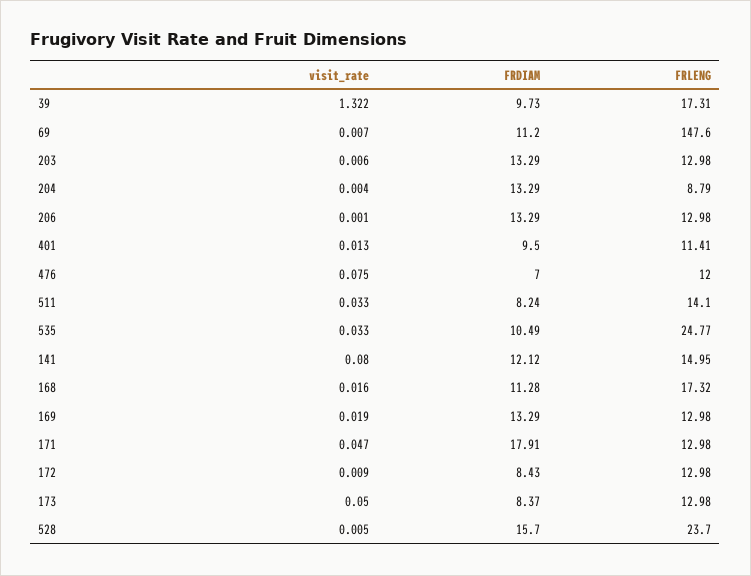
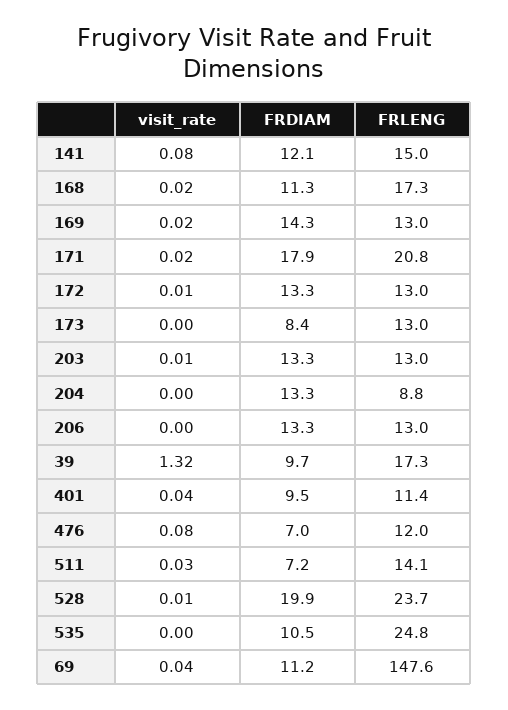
  {
    "visit_rate": {
      "39": 1.322,
-     "69": 0.007,
+     "69": 0.04,
      "203": 0.006,
      "204": 0.004,
      "206": 0.001,
-     "401": 0.013,
+     "401": 0.04,
      "476": 0.075,
      "511": 0.033,
-     "535": 0.033,
+     "535": 0,
      "141": 0.08,
      "168": 0.016,
      "169": 0.019,
-     "171": 0.047,
+     "171": 0.02,
      "172": 0.009,
-     "173": 0.05,
+     "173": 0,
      "528": 0.005
    },
    "FRDIAM": {
      "39": 9.73,
      "69": 11.2,
      "203": 13.29,
      "204": 13.29,
      "206": 13.29,
      "401": 9.5,
      "476": 7,
-     "511": 8.24,
+     "511": 7.2,
      "535": 10.49,
      "141": 12.12,
      "168": 11.28,
-     "169": 13.29,
+     "169": 14.3,
      "171": 17.91,
-     "172": 8.43,
+     "172": 13.3,
      "173": 8.37,
-     "528": 15.7
+     "528": 19.9
    },
    "FRLENG": {
      "39": 17.31,
      "69": 147.6,
      "203": 12.98,
      "204": 8.79,
      "206": 12.98,
      "401": 11.41,
      "476": 12,
      "511": 14.1,
      "535": 24.77,
      "141": 14.95,
      "168": 17.32,
      "169": 12.98,
-     "171": 12.98,
+     "171": 20.8,
      "172": 12.98,
      "173": 12.98,
      "528": 23.7
    }
  }

